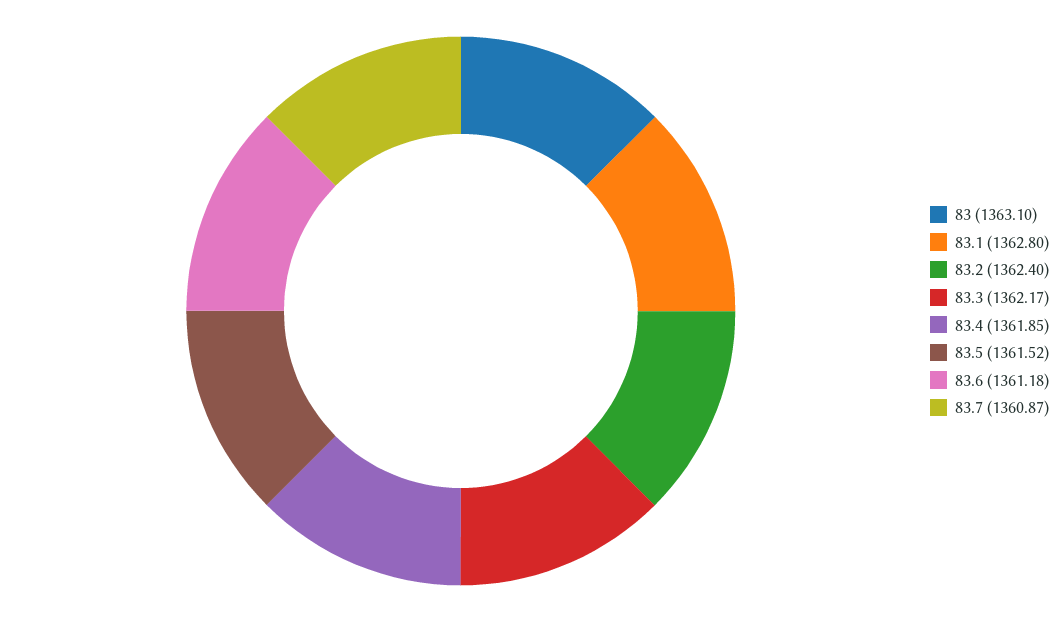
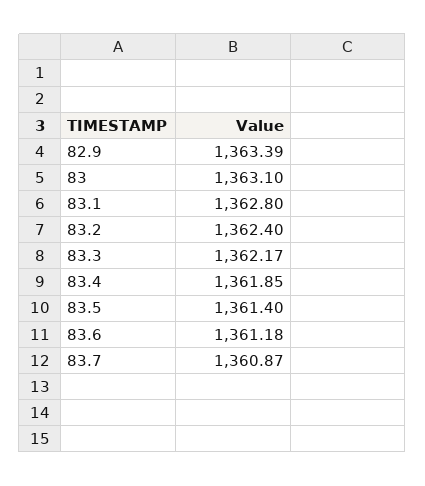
  {
    "83": 1363.1,
    "83.1": 1362.8,
    "83.2": 1362.4,
    "83.3": 1362.17,
    "83.4": 1361.85,
-   "83.5": 1361.52,
+   "83.5": 1361.4,
    "83.6": 1361.18,
-   "83.7": 1360.87
+   "83.7": 1360.87,
+   "82.9": 1363.39
  }

